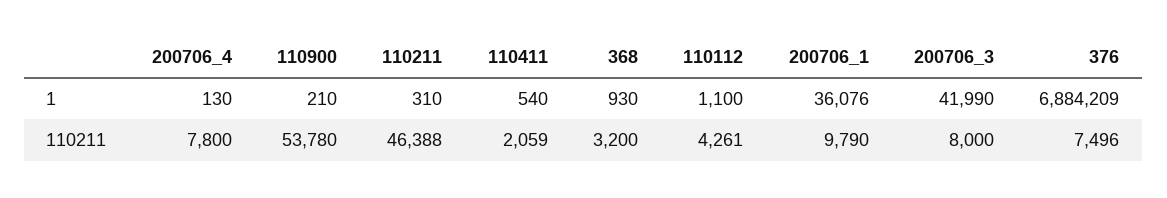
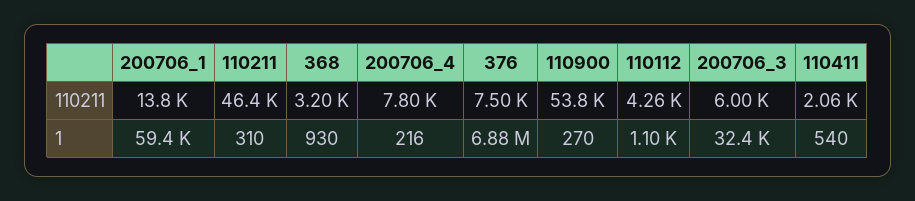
  {
    "200706_4": {
-     "1": 130,
+     "1": 216,
      "110211": 7800
    },
    "110900": {
-     "1": 210,
+     "1": 270,
      "110211": 53780
    },
    "110211": {
      "1": 310,
      "110211": 46388
    },
    "110411": {
      "1": 540,
      "110211": 2059
    },
    "368": {
      "1": 930,
      "110211": 3200
    },
    "110112": {
      "1": 1100,
      "110211": 4261
    },
    "200706_1": {
-     "1": 36076,
+     "1": 59400,
-     "110211": 9790
+     "110211": 13800
    },
    "200706_3": {
-     "1": 41990,
+     "1": 32400,
-     "110211": 8000
+     "110211": 6000
    },
    "376": {
      "1": 6884209,
      "110211": 7496
    }
  }

